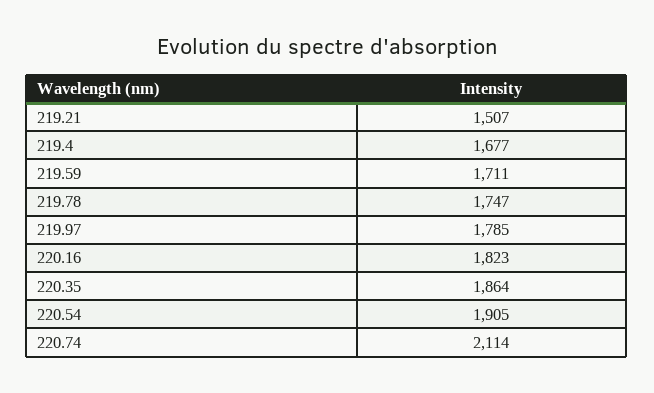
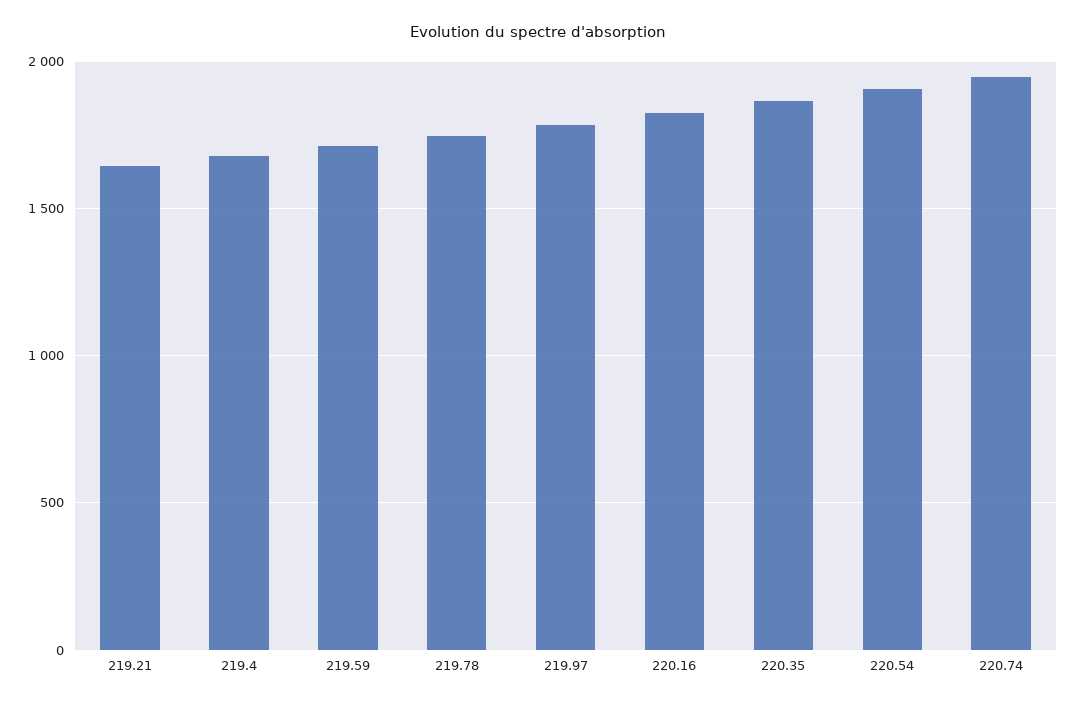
  {
-   "219.21": 1507,
+   "219.21": 1650,
    "219.4": 1677,
    "219.59": 1711,
    "219.78": 1747,
    "219.97": 1785,
    "220.16": 1823,
    "220.35": 1864,
    "220.54": 1905,
-   "220.74": 2114
+   "220.74": 1950
  }

